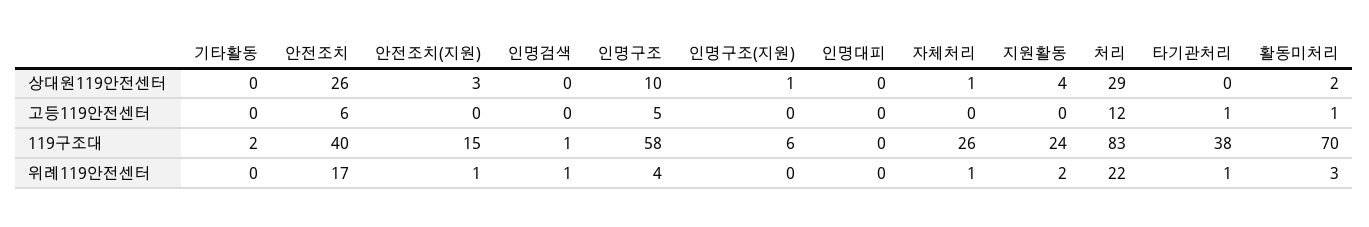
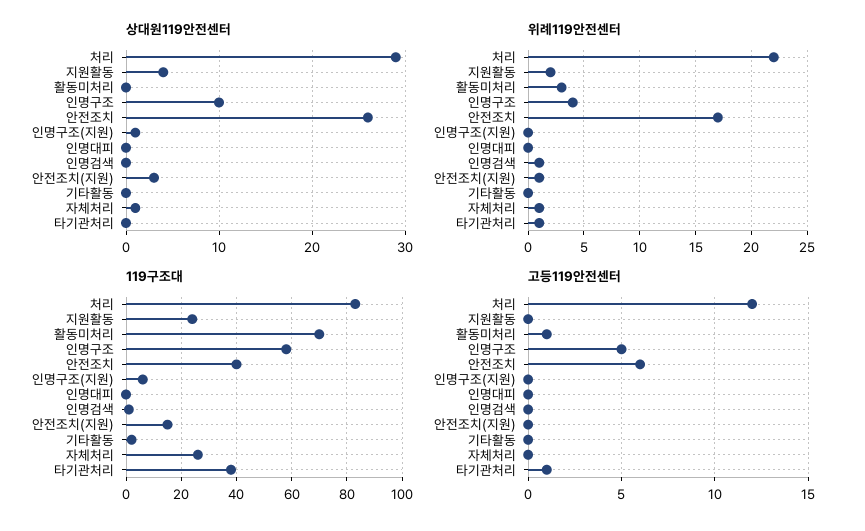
  {
    "상대원119안전센터": {
      "기타활동": 0,
      "안전조치": 26,
      "안전조치(지원)": 3,
      "인명검색": 0,
      "인명구조": 10,
      "인명구조(지원)": 1,
      "인명대피": 0,
      "자체처리": 1,
      "지원활동": 4,
      "처리": 29,
      "타기관처리": 0,
-     "활동미처리": 2
+     "활동미처리": 0
    },
    "고등119안전센터": {
      "기타활동": 0,
      "안전조치": 6,
      "안전조치(지원)": 0,
      "인명검색": 0,
      "인명구조": 5,
      "인명구조(지원)": 0,
      "인명대피": 0,
      "자체처리": 0,
      "지원활동": 0,
      "처리": 12,
      "타기관처리": 1,
      "활동미처리": 1
    },
    "119구조대": {
      "기타활동": 2,
      "안전조치": 40,
      "안전조치(지원)": 15,
      "인명검색": 1,
      "인명구조": 58,
      "인명구조(지원)": 6,
      "인명대피": 0,
      "자체처리": 26,
      "지원활동": 24,
      "처리": 83,
      "타기관처리": 38,
      "활동미처리": 70
    },
    "위례119안전센터": {
      "기타활동": 0,
      "안전조치": 17,
      "안전조치(지원)": 1,
      "인명검색": 1,
      "인명구조": 4,
      "인명구조(지원)": 0,
      "인명대피": 0,
      "자체처리": 1,
      "지원활동": 2,
      "처리": 22,
      "타기관처리": 1,
      "활동미처리": 3
    }
  }

